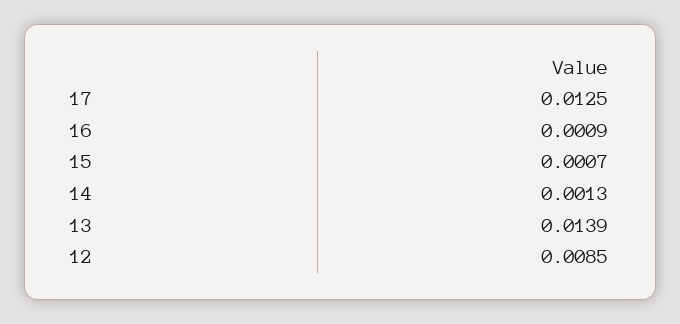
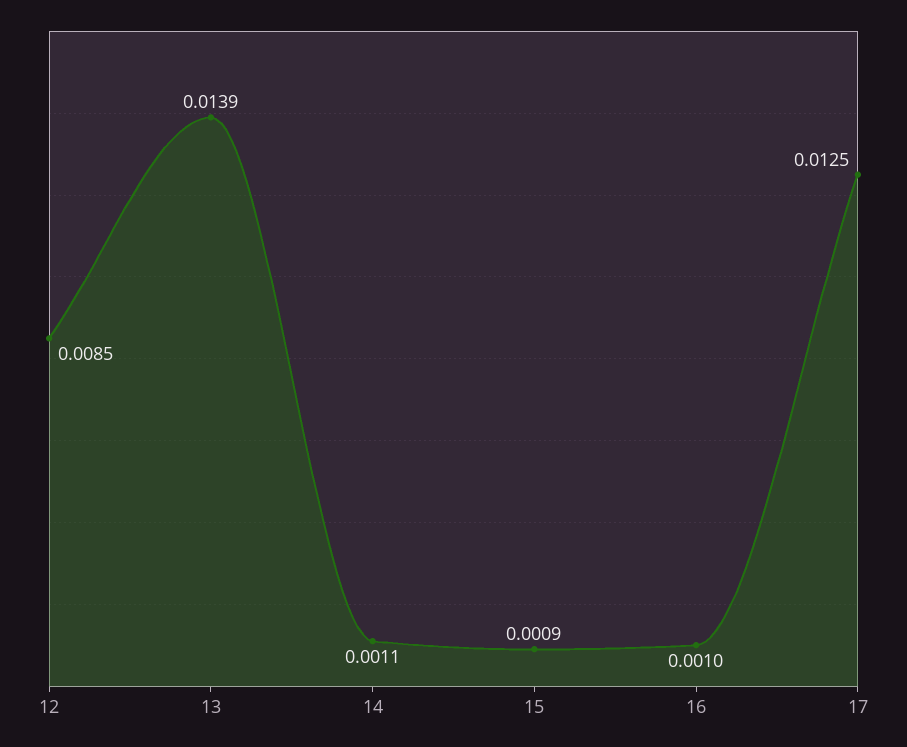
  {
    "17": 0.0125,
-   "16": 0.0009,
+   "16": 0.001,
-   "15": 0.0007,
+   "15": 0.0009,
-   "14": 0.0013,
+   "14": 0.0011,
    "13": 0.0139,
    "12": 0.0085
  }

